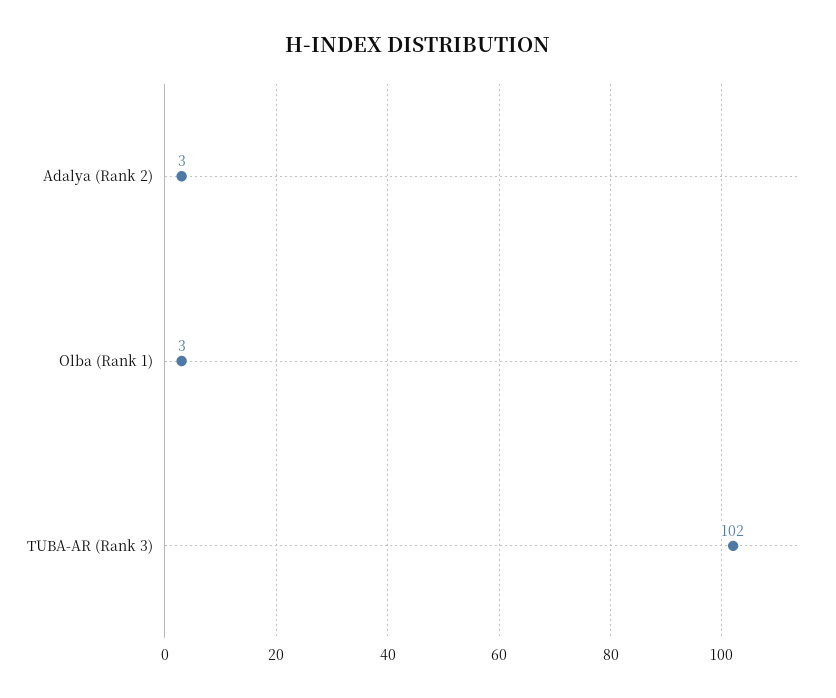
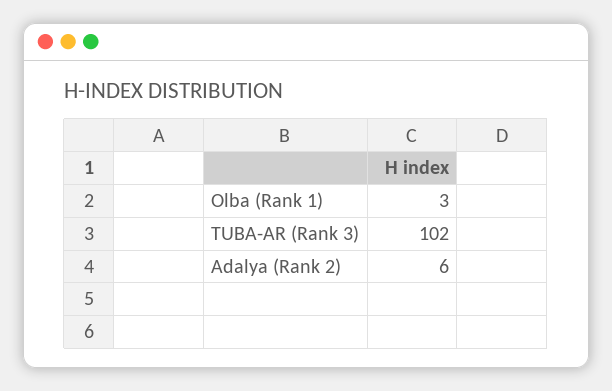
  {
-   "Adalya (Rank 2)": 3,
+   "Adalya (Rank 2)": 6,
    "Olba (Rank 1)": 3,
    "TUBA-AR (Rank 3)": 102
  }

